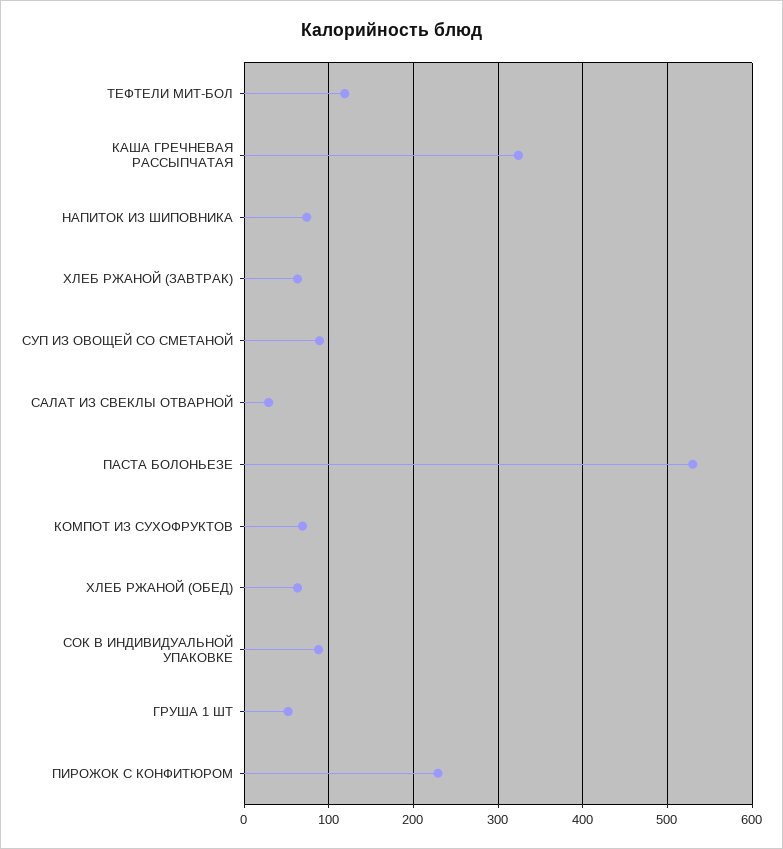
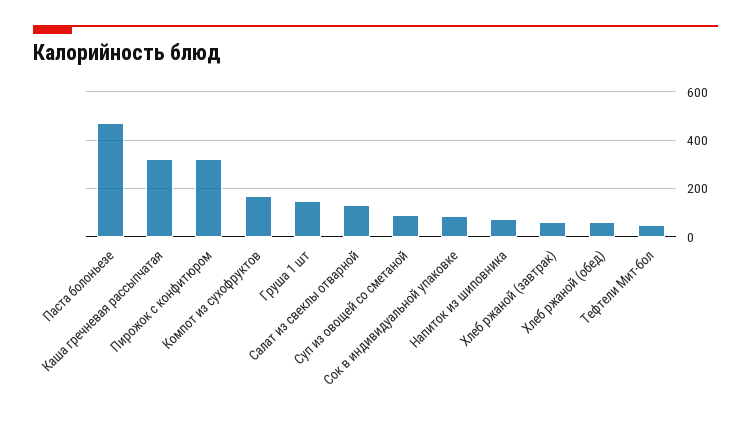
  {
-   "ТЕФТЕЛИ МИТ-БОЛ": 120,
+   "ТЕФТЕЛИ МИТ-БОЛ": 50,
    "КАША ГРЕЧНЕВАЯ РАССЫПЧАТАЯ": 320,
    "НАПИТОК ИЗ ШИПОВНИКА": 70,
    "ХЛЕБ РЖАНОЙ (ЗАВТРАК)": 60,
    "СУП ИЗ ОВОЩЕЙ СО СМЕТАНОЙ": 90,
-   "САЛАТ ИЗ СВЕКЛЫ ОТВАРНОЙ": 30,
+   "САЛАТ ИЗ СВЕКЛЫ ОТВАРНОЙ": 125,
-   "ПАСТА БОЛОНЬЕЗЕ": 530,
+   "ПАСТА БОЛОНЬЕЗЕ": 475,
-   "КОМПОТ ИЗ СУХОФРУКТОВ": 70,
+   "КОМПОТ ИЗ СУХОФРУКТОВ": 175,
    "ХЛЕБ РЖАНОЙ (ОБЕД)": 60,
    "СОК В ИНДИВИДУАЛЬНОЙ УПАКОВКЕ": 90,
-   "ГРУША 1 ШТ": 50,
+   "ГРУША 1 ШТ": 150,
-   "ПИРОЖОК С КОНФИТЮРОМ": 230
+   "ПИРОЖОК С КОНФИТЮРОМ": 325
  }

